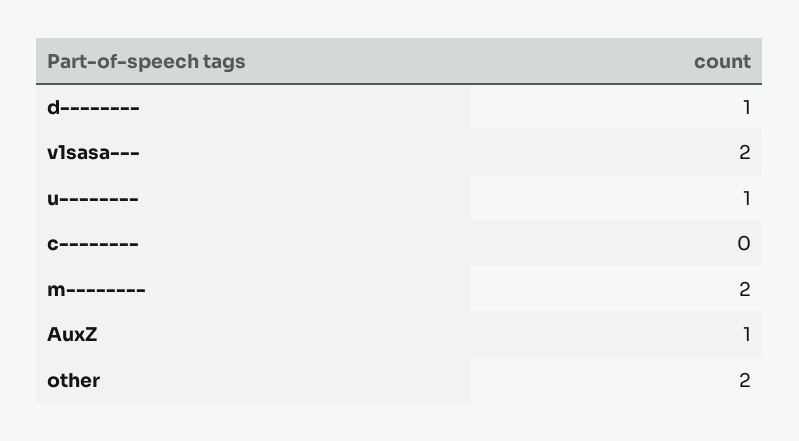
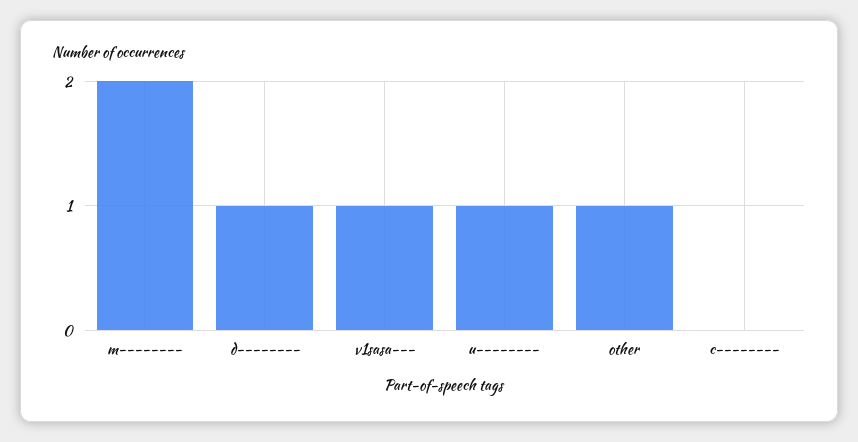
  {
    "d--------": 1,
-   "v1sasa---": 2,
+   "v1sasa---": 1,
    "u--------": 1,
    "c--------": 0,
    "m--------": 2,
-   "AuxZ": 1,
-   "other": 2
+   "other": 1
  }

